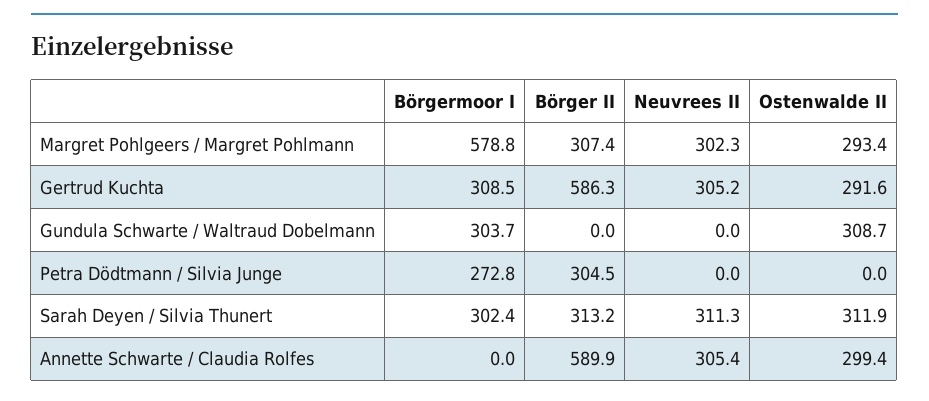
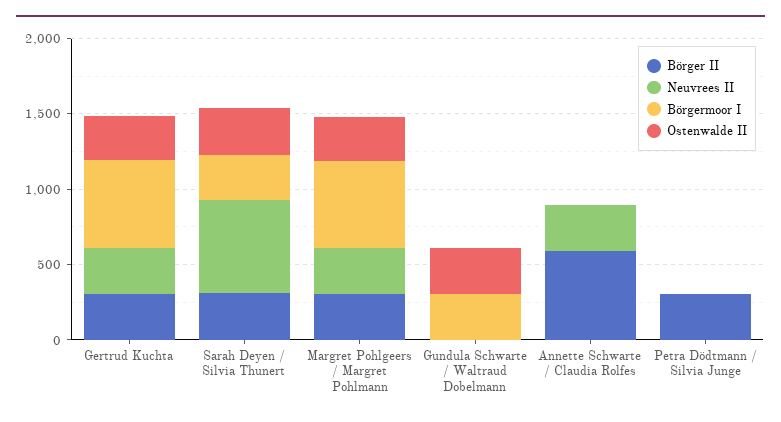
  {
    "Börgermoor I": {
      "Margret Pohlgeers / Margret Pohlmann": 578.8,
-     "Gertrud Kuchta": 308.5,
+     "Gertrud Kuchta": 600,
      "Gundula Schwarte / Waltraud Dobelmann": 303.7,
-     "Petra Dödtmann / Silvia Junge": 272.8,
+     "Petra Dödtmann / Silvia Junge": 0,
      "Sarah Deyen / Silvia Thunert": 302.4,
      "Annette Schwarte / Claudia Rolfes": 0
    },
    "Börger II": {
      "Margret Pohlgeers / Margret Pohlmann": 307.4,
-     "Gertrud Kuchta": 586.3,
+     "Gertrud Kuchta": 300,
      "Gundula Schwarte / Waltraud Dobelmann": 0,
      "Petra Dödtmann / Silvia Junge": 304.5,
      "Sarah Deyen / Silvia Thunert": 313.2,
      "Annette Schwarte / Claudia Rolfes": 589.9
    },
    "Neuvrees II": {
      "Margret Pohlgeers / Margret Pohlmann": 302.3,
      "Gertrud Kuchta": 305.2,
      "Gundula Schwarte / Waltraud Dobelmann": 0,
      "Petra Dödtmann / Silvia Junge": 0,
-     "Sarah Deyen / Silvia Thunert": 311.3,
+     "Sarah Deyen / Silvia Thunert": 600,
      "Annette Schwarte / Claudia Rolfes": 305.4
    },
    "Ostenwalde II": {
      "Margret Pohlgeers / Margret Pohlmann": 293.4,
      "Gertrud Kuchta": 291.6,
      "Gundula Schwarte / Waltraud Dobelmann": 308.7,
      "Petra Dödtmann / Silvia Junge": 0,
      "Sarah Deyen / Silvia Thunert": 311.9,
-     "Annette Schwarte / Claudia Rolfes": 299.4
+     "Annette Schwarte / Claudia Rolfes": 0
    }
  }

